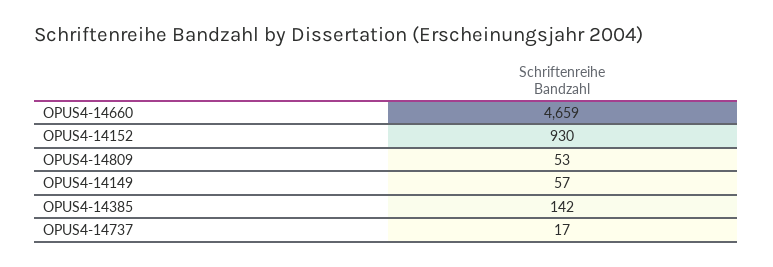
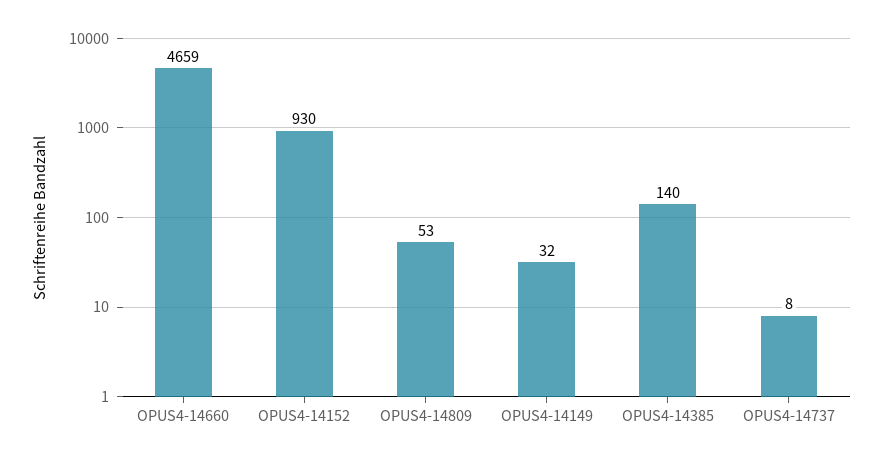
  {
    "OPUS4-14660": 4659,
    "OPUS4-14152": 930,
    "OPUS4-14809": 53,
-   "OPUS4-14149": 57,
+   "OPUS4-14149": 32,
-   "OPUS4-14385": 142,
+   "OPUS4-14385": 140,
-   "OPUS4-14737": 17
+   "OPUS4-14737": 8
  }

